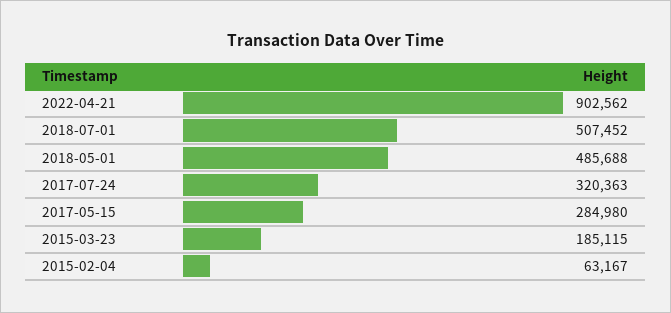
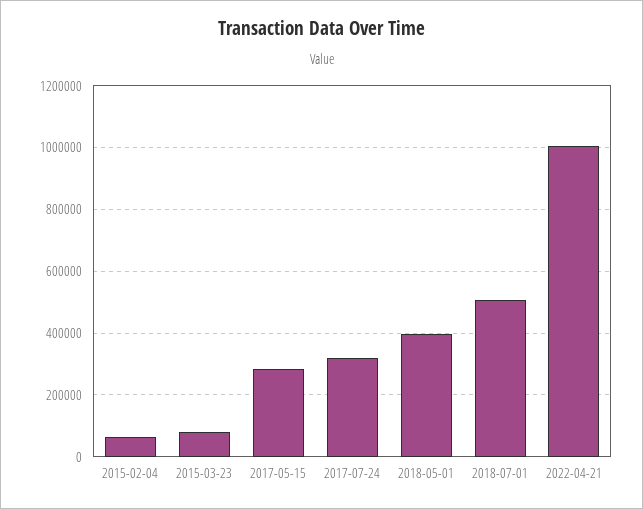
  {
-   "2022-04-21": 902562,
+   "2022-04-21": 1000000,
    "2018-07-01": 507452,
-   "2018-05-01": 485688,
+   "2018-05-01": 400000,
    "2017-07-24": 320363,
    "2017-05-15": 284980,
-   "2015-03-23": 185115,
+   "2015-03-23": 80000,
    "2015-02-04": 63167
  }

